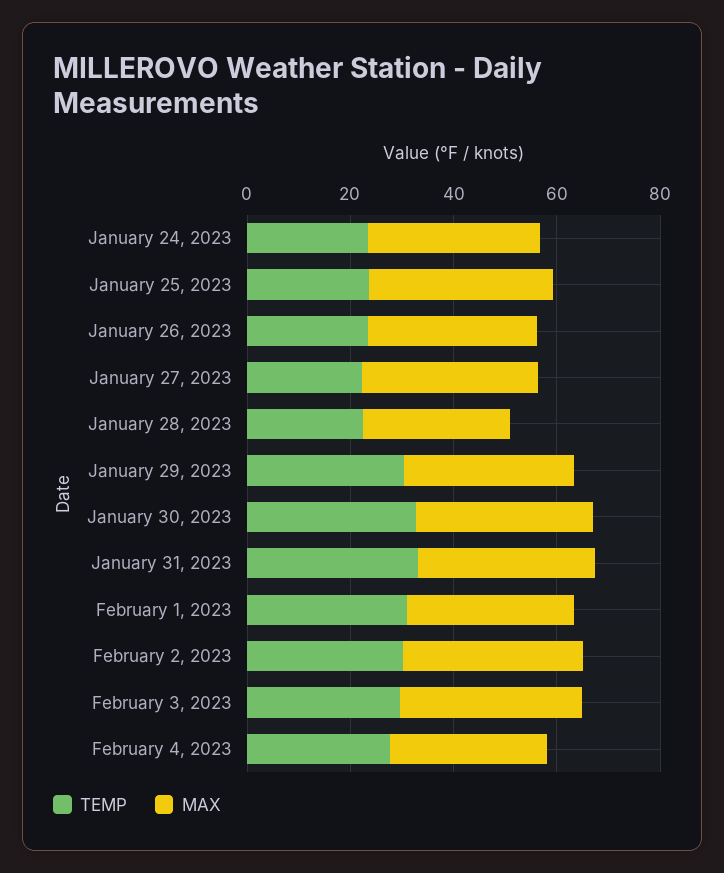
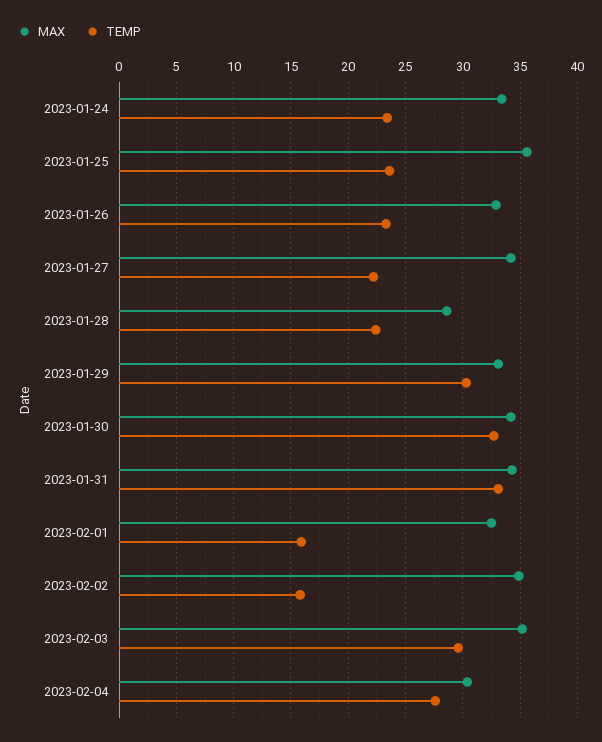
  {
    "TEMP": {
      "January 24, 2023": 23,
      "January 25, 2023": 24,
      "January 26, 2023": 23,
      "January 27, 2023": 22,
      "January 28, 2023": 22,
      "January 29, 2023": 30,
      "January 30, 2023": 33,
      "January 31, 2023": 33,
-     "February 1, 2023": 30,
+     "February 1, 2023": 16,
-     "February 2, 2023": 30,
+     "February 2, 2023": 16,
      "February 3, 2023": 30,
      "February 4, 2023": 28
    },
    "MAX": {
      "January 24, 2023": 33,
      "January 25, 2023": 36,
      "January 26, 2023": 33,
      "January 27, 2023": 34,
      "January 28, 2023": 29,
      "January 29, 2023": 33,
      "January 30, 2023": 34,
      "January 31, 2023": 34,
      "February 1, 2023": 33,
      "February 2, 2023": 35,
      "February 3, 2023": 35,
      "February 4, 2023": 30
    }
  }

